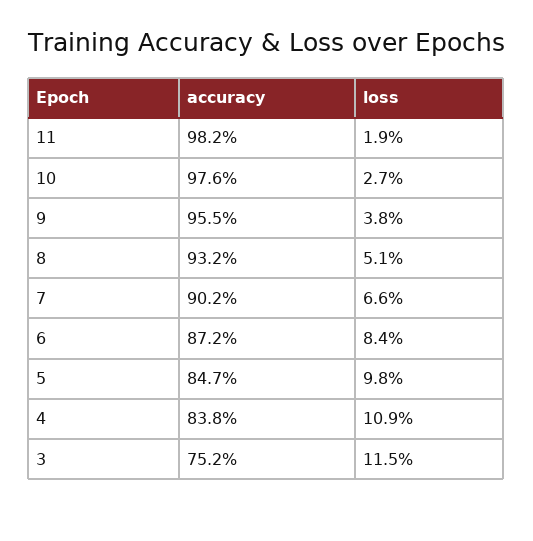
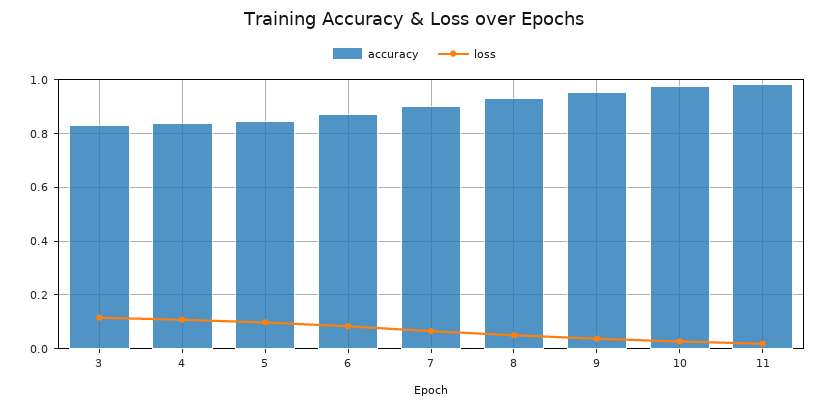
  {
    "accuracy": {
      "11": 0.982,
      "10": 0.976,
      "9": 0.955,
      "8": 0.932,
      "7": 0.902,
      "6": 0.872,
      "5": 0.847,
      "4": 0.838,
-     "3": 0.752
+     "3": 0.825
    },
    "loss": {
      "11": 0.019,
      "10": 0.027,
      "9": 0.038,
      "8": 0.051,
      "7": 0.066,
      "6": 0.084,
      "5": 0.098,
      "4": 0.109,
      "3": 0.115
    }
  }

